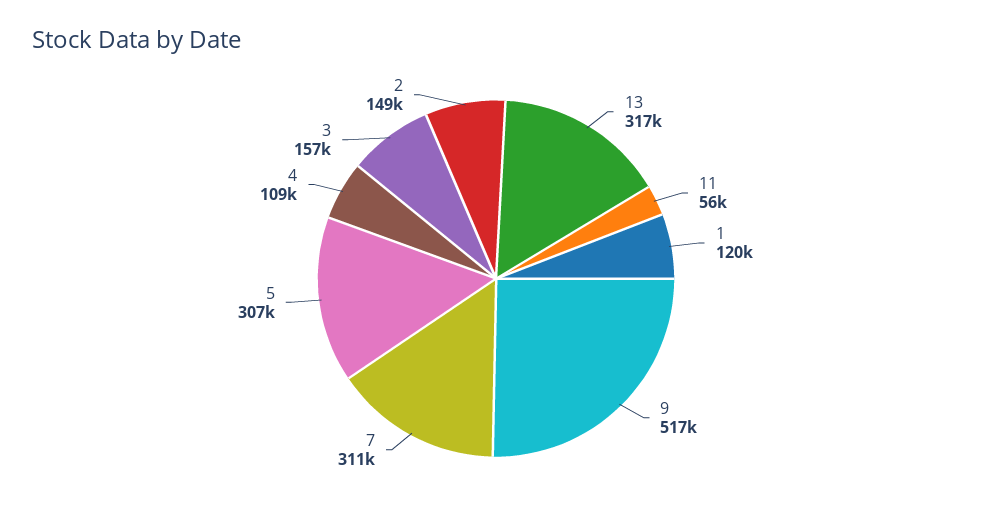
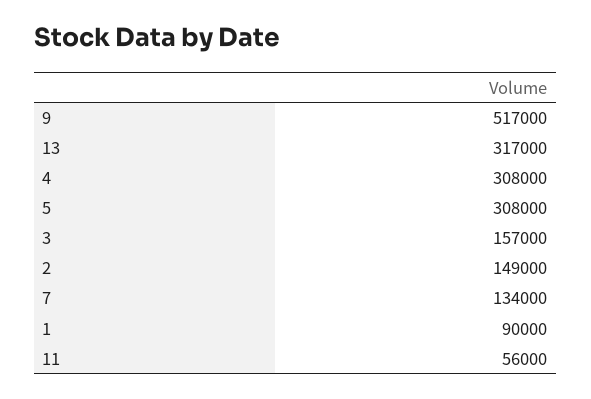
  {
    "13": 317000,
    "11": 56000,
-   "1": 120000,
+   "1": 90000,
    "9": 517000,
-   "7": 311000,
+   "7": 134000,
-   "5": 307000,
+   "5": 308000,
-   "4": 109000,
+   "4": 308000,
    "3": 157000,
    "2": 149000
  }

